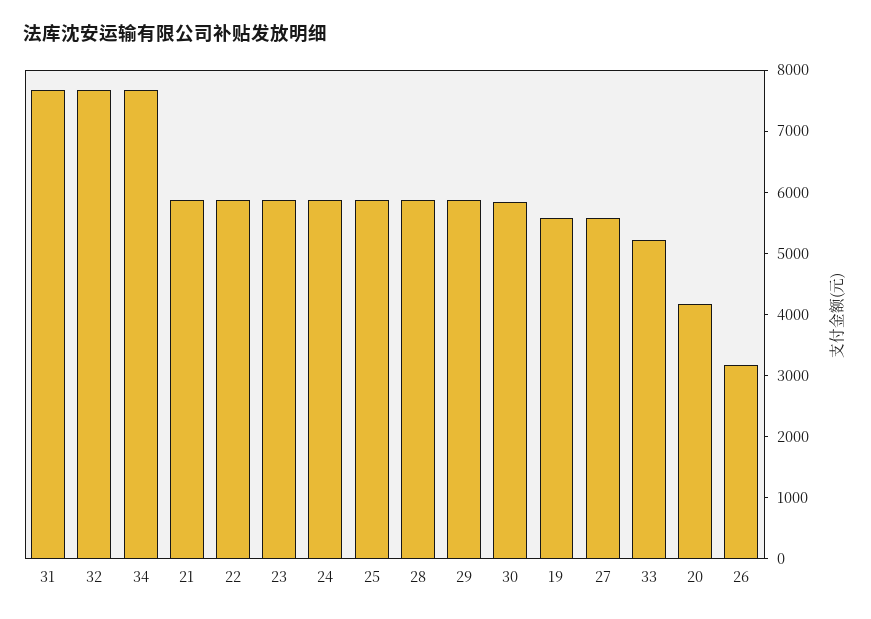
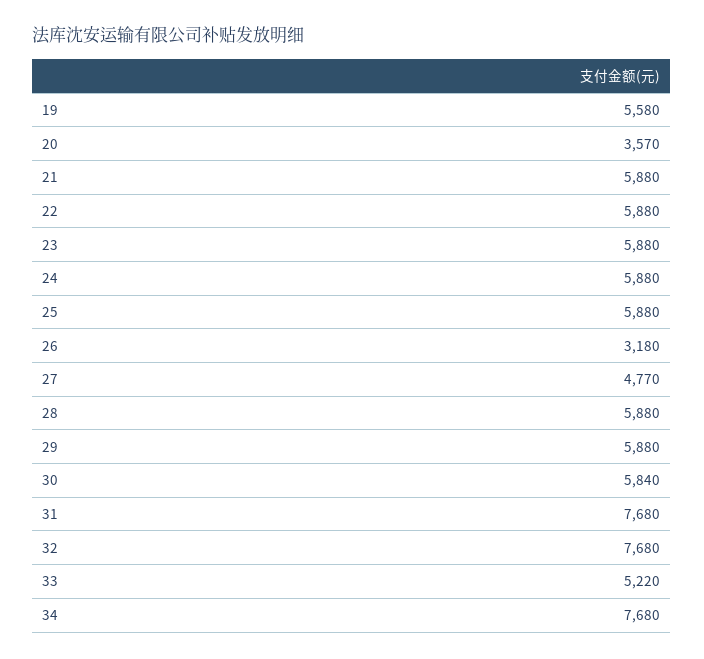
  {
    "31": 7680,
    "32": 7680,
    "34": 7680,
    "21": 5880,
    "22": 5880,
    "23": 5880,
    "24": 5880,
    "25": 5880,
    "28": 5880,
    "29": 5880,
    "30": 5840,
    "19": 5580,
-   "27": 5600,
+   "27": 4770,
    "33": 5220,
-   "20": 4200,
+   "20": 3570,
    "26": 3180
  }

